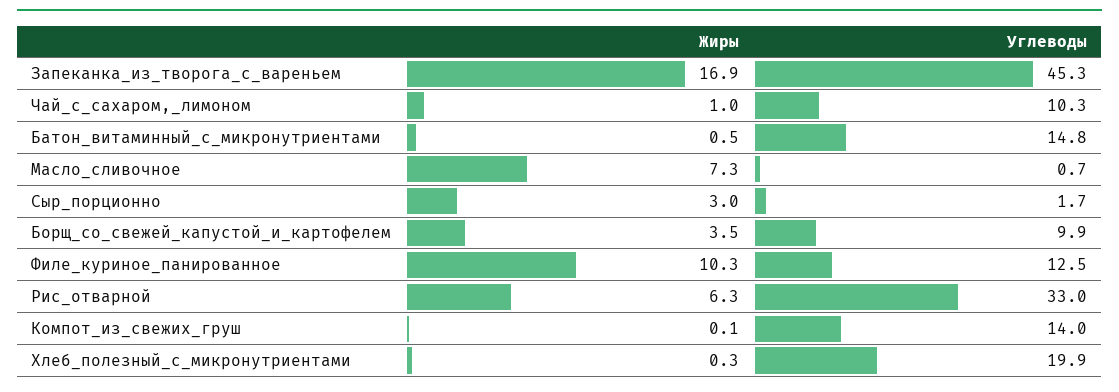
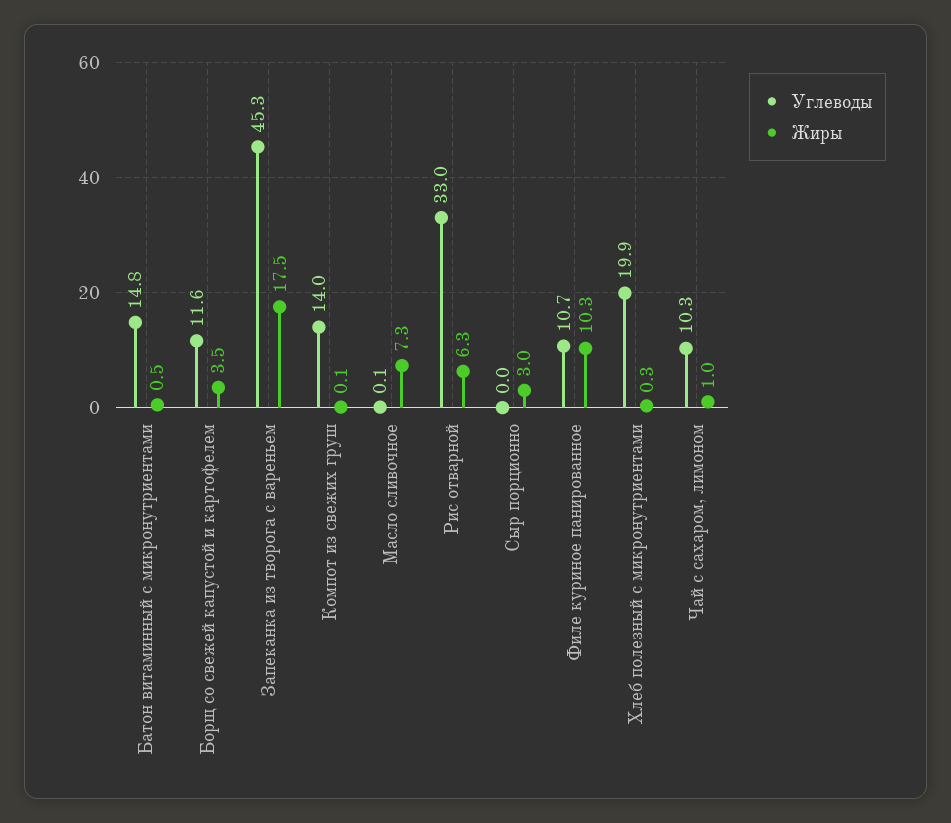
  {
    "Жиры": {
-     "Запеканка_из_творога_с_вареньем": 16.9,
+     "Запеканка_из_творога_с_вареньем": 17.5,
      "Чай_с_сахаром,_лимоном": 1,
      "Батон_витаминный_с_микронутриентами": 0.5,
      "Масло_сливочное": 7.3,
      "Сыр_порционно": 3,
      "Борщ_со_свежей_капустой_и_картофелем": 3.5,
      "Филе_куриное_панированное": 10.3,
      "Рис_отварной": 6.3,
      "Компот_из_свежих_груш": 0.1,
      "Хлеб_полезный_с_микронутриентами": 0.3
    },
    "Углеводы": {
      "Запеканка_из_творога_с_вареньем": 45.3,
      "Чай_с_сахаром,_лимоном": 10.3,
      "Батон_витаминный_с_микронутриентами": 14.8,
-     "Масло_сливочное": 0.7,
+     "Масло_сливочное": 0.1,
-     "Сыр_порционно": 1.7,
+     "Сыр_порционно": 0,
-     "Борщ_со_свежей_капустой_и_картофелем": 9.9,
+     "Борщ_со_свежей_капустой_и_картофелем": 11.6,
-     "Филе_куриное_панированное": 12.5,
+     "Филе_куриное_панированное": 10.7,
      "Рис_отварной": 33,
      "Компот_из_свежих_груш": 14,
      "Хлеб_полезный_с_микронутриентами": 19.9
    }
  }

